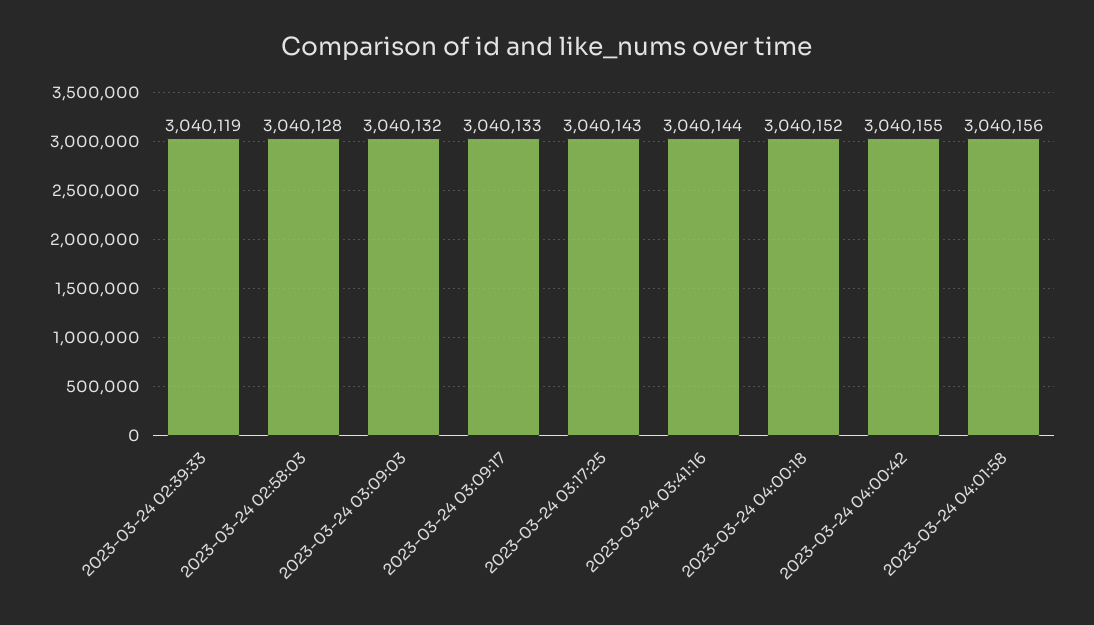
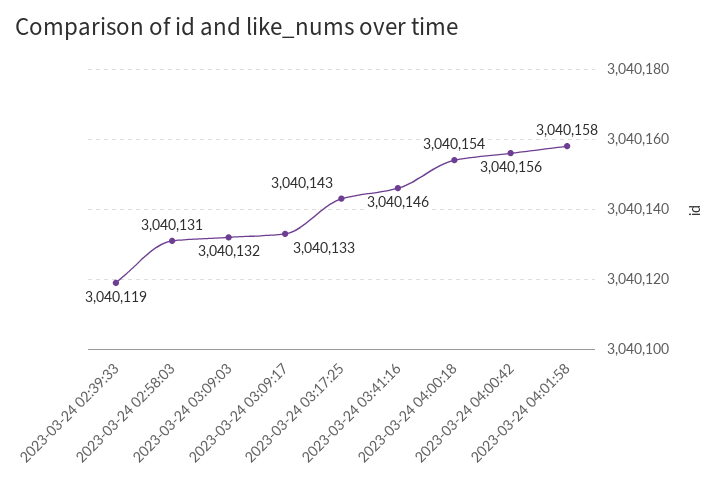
  {
    "2023-03-24 02:39:33": 3040119,
-   "2023-03-24 02:58:03": 3040128,
+   "2023-03-24 02:58:03": 3040131,
    "2023-03-24 03:09:03": 3040132,
    "2023-03-24 03:09:17": 3040133,
    "2023-03-24 03:17:25": 3040143,
-   "2023-03-24 03:41:16": 3040144,
+   "2023-03-24 03:41:16": 3040146,
-   "2023-03-24 04:00:18": 3040152,
+   "2023-03-24 04:00:18": 3040154,
-   "2023-03-24 04:00:42": 3040155,
+   "2023-03-24 04:00:42": 3040156,
-   "2023-03-24 04:01:58": 3040156
+   "2023-03-24 04:01:58": 3040158
  }

